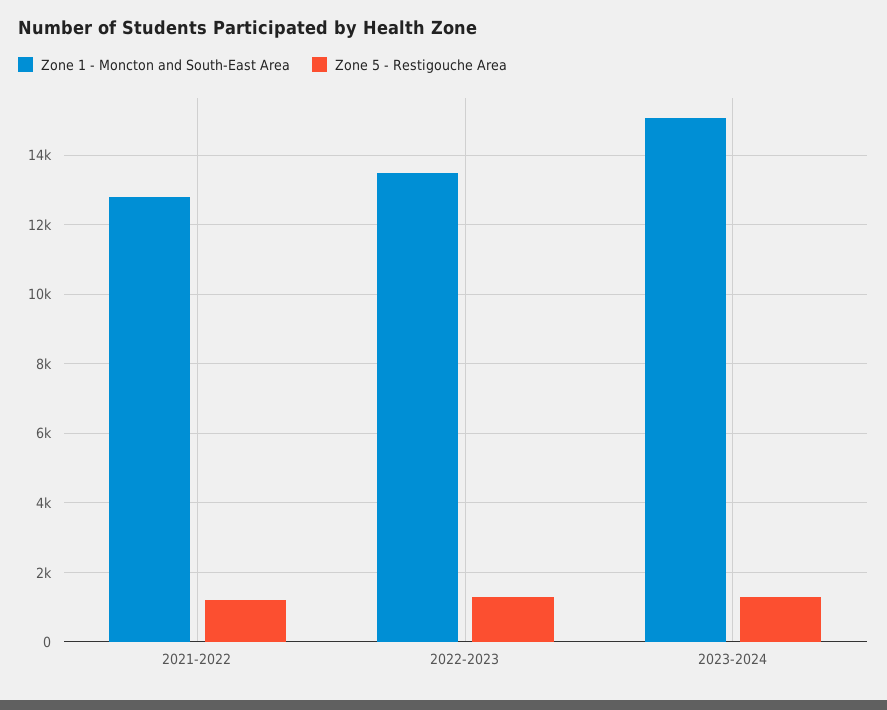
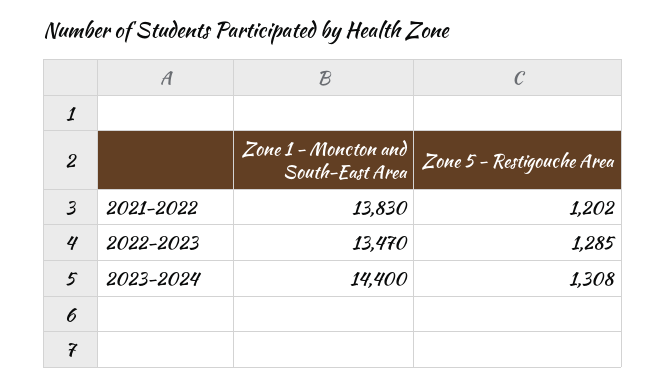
  {
    "Zone 1 - Moncton and South-East Area": {
-     "2021-2022": 12800,
+     "2021-2022": 13830,
      "2022-2023": 13470,
-     "2023-2024": 15000
+     "2023-2024": 14400
    },
    "Zone 5 - Restigouche Area": {
      "2021-2022": 1202,
      "2022-2023": 1285,
      "2023-2024": 1308
    }
  }

